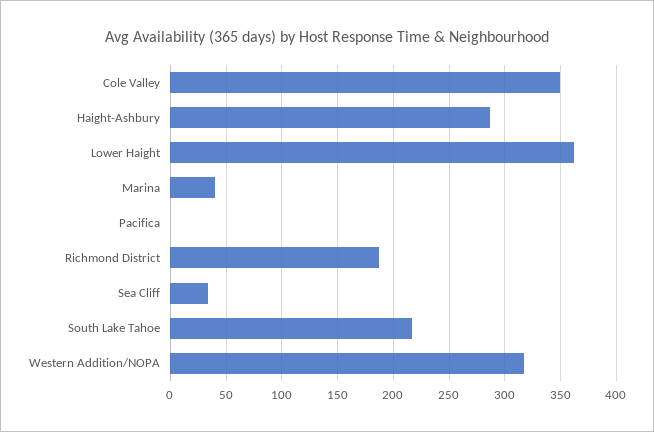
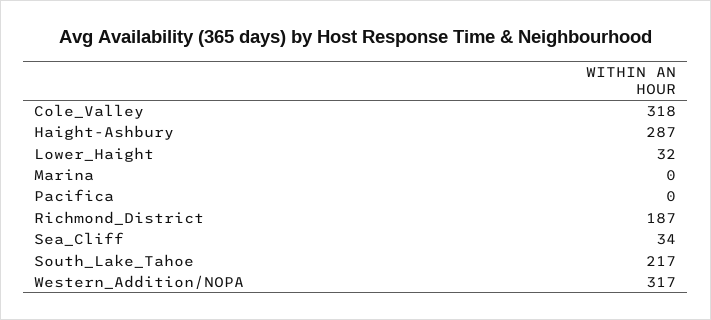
  {
-   "Cole Valley": 350,
+   "Cole Valley": 318,
    "Haight-Ashbury": 287,
-   "Lower Haight": 360,
+   "Lower Haight": 32,
-   "Marina": 40,
+   "Marina": 0,
    "Pacifica": 0,
    "Richmond District": 187,
    "Sea Cliff": 34,
    "South Lake Tahoe": 217,
    "Western Addition/NOPA": 317
  }

